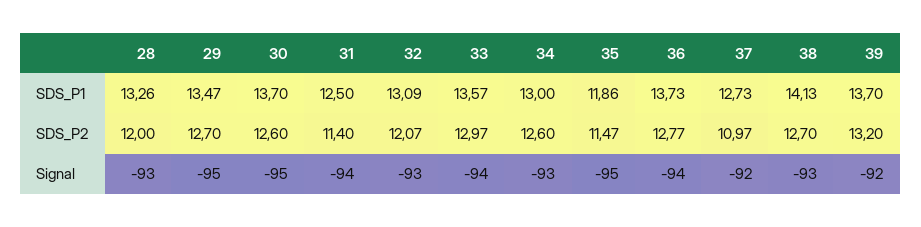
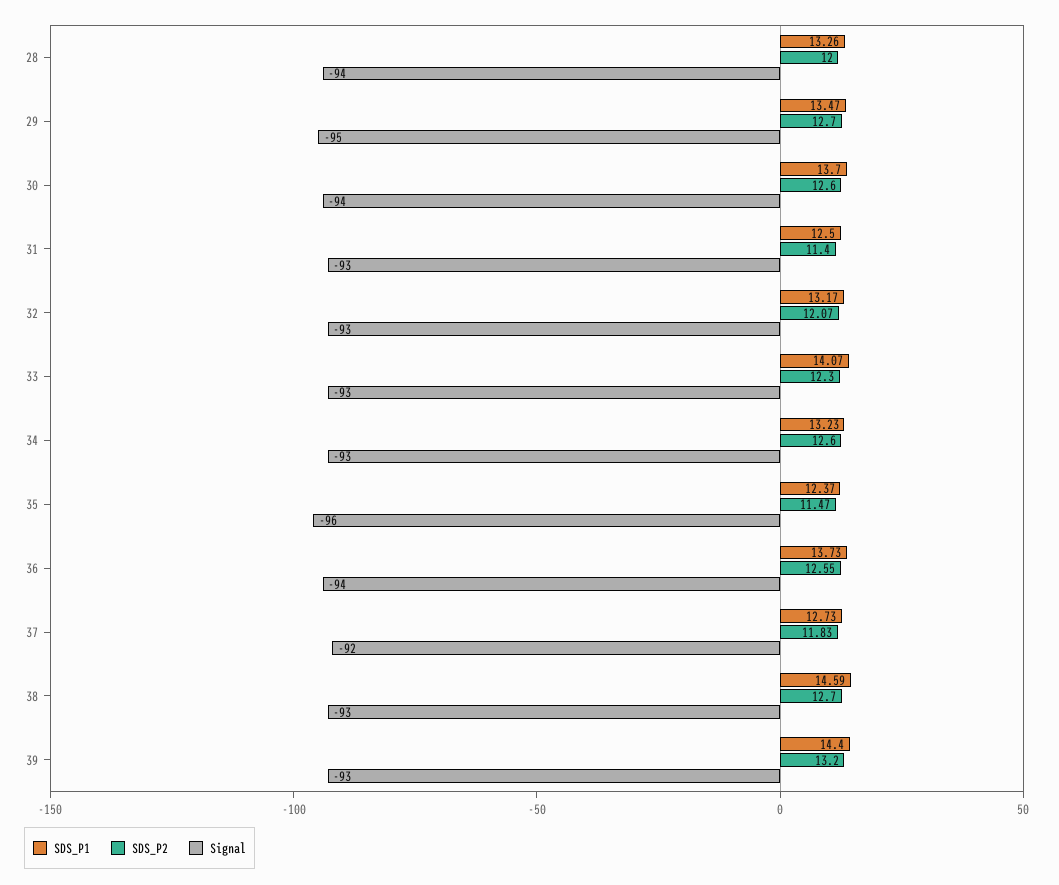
  {
    "SDS_P1": {
      "28": 13.26,
      "29": 13.47,
      "30": 13.7,
      "31": 12.5,
-     "32": 13.09,
+     "32": 13.17,
-     "33": 13.57,
+     "33": 14.07,
-     "34": 13,
+     "34": 13.23,
-     "35": 11.86,
+     "35": 12.37,
      "36": 13.73,
      "37": 12.73,
-     "38": 14.13,
+     "38": 14.59,
-     "39": 13.7
+     "39": 14.4
    },
    "SDS_P2": {
      "28": 12,
      "29": 12.7,
      "30": 12.6,
      "31": 11.4,
      "32": 12.07,
-     "33": 12.97,
+     "33": 12.3,
      "34": 12.6,
      "35": 11.47,
-     "36": 12.77,
+     "36": 12.55,
-     "37": 10.97,
+     "37": 11.83,
      "38": 12.7,
      "39": 13.2
    },
    "Signal": {
-     "28": -93,
+     "28": -94,
      "29": -95,
-     "30": -95,
+     "30": -94,
-     "31": -94,
+     "31": -93,
      "32": -93,
-     "33": -94,
+     "33": -93,
      "34": -93,
-     "35": -95,
+     "35": -96,
      "36": -94,
      "37": -92,
      "38": -93,
-     "39": -92
+     "39": -93
    }
  }

